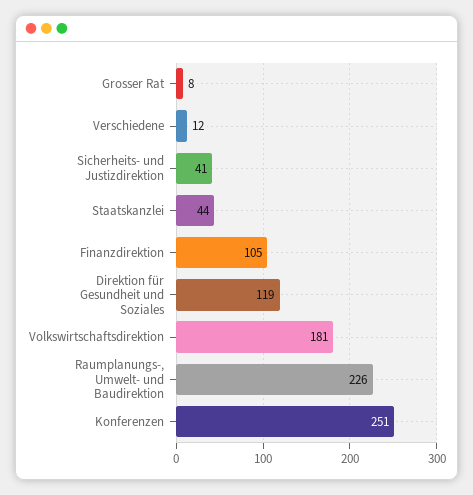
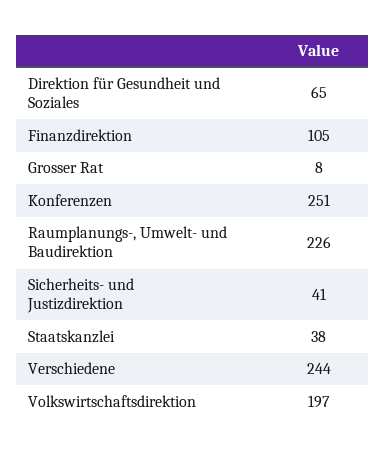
  {
    "Grosser Rat": 8,
-   "Verschiedene": 12,
+   "Verschiedene": 244,
    "Sicherheits- und Justizdirektion": 41,
-   "Staatskanzlei": 44,
+   "Staatskanzlei": 38,
    "Finanzdirektion": 105,
-   "Direktion für Gesundheit und Soziales": 119,
+   "Direktion für Gesundheit und Soziales": 65,
-   "Volkswirtschaftsdirektion": 181,
+   "Volkswirtschaftsdirektion": 197,
    "Raumplanungs-, Umwelt- und Baudirektion": 226,
    "Konferenzen": 251
  }

